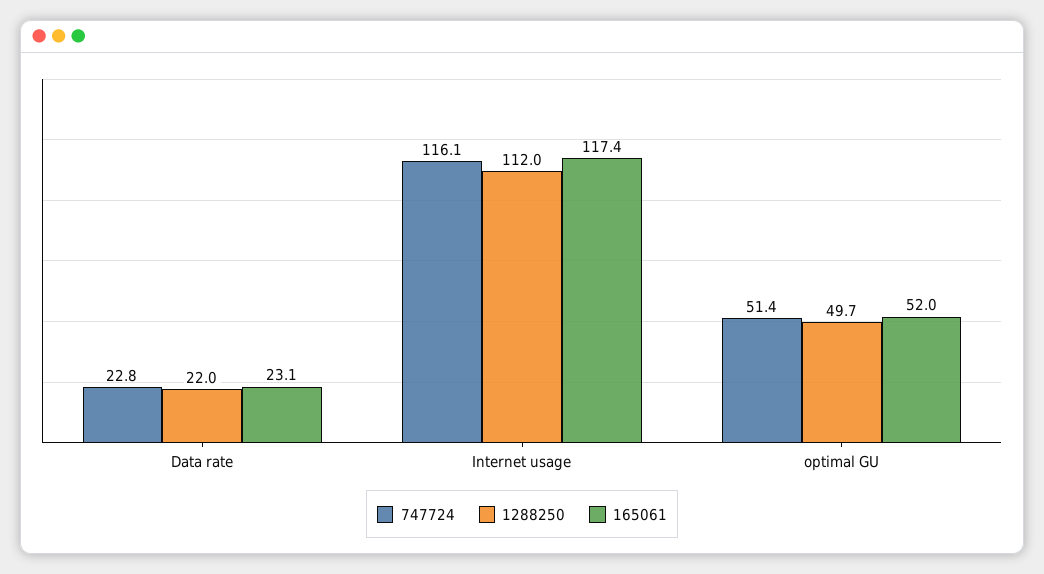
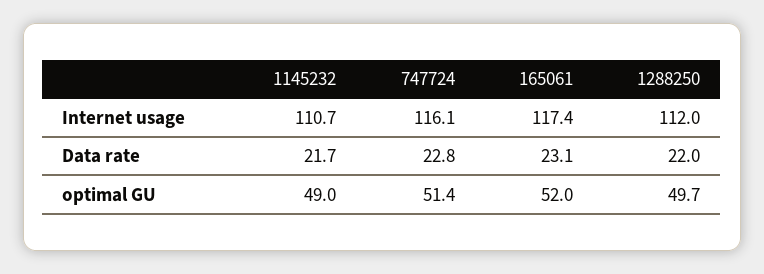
  {
    "747724": {
      "Data rate": 22.8,
      "Internet usage": 116.1,
      "optimal GU": 51.4
    },
    "1288250": {
      "Data rate": 22,
      "Internet usage": 112,
      "optimal GU": 49.7
    },
    "165061": {
      "Data rate": 23.1,
      "Internet usage": 117.4,
      "optimal GU": 52
-   }
+   },
+   "1145232": {
+     "Internet usage": 110.7,
+     "Data rate": 21.7,
+     "optimal GU": 49
+   }
  }

